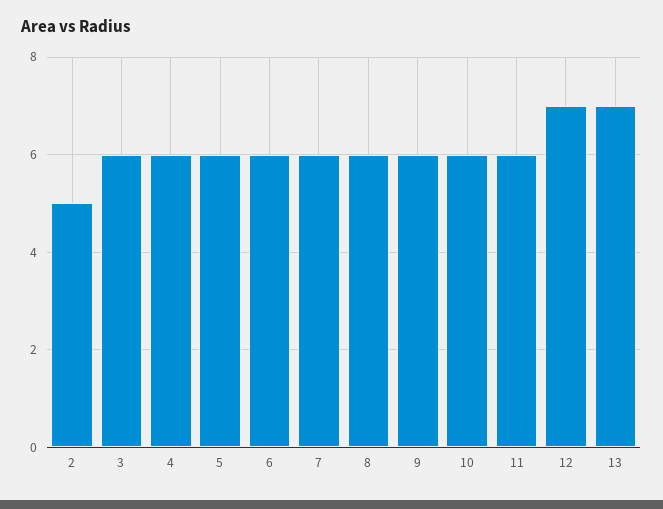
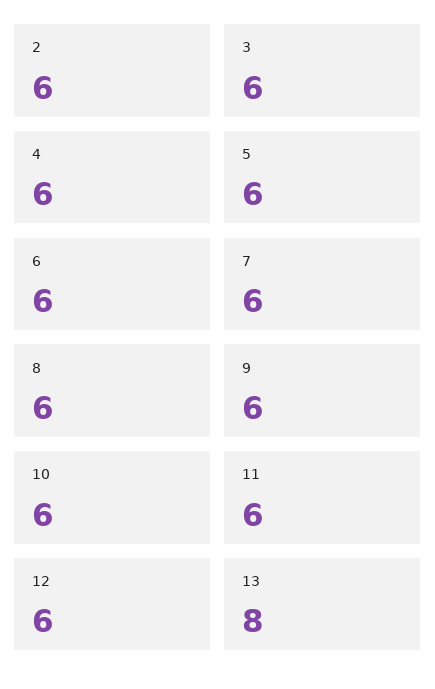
  {
-   "2": 5,
+   "2": 6,
    "3": 6,
    "4": 6,
    "5": 6,
    "6": 6,
    "7": 6,
    "8": 6,
    "9": 6,
    "10": 6,
    "11": 6,
-   "12": 7,
+   "12": 6,
-   "13": 7
+   "13": 8
  }

